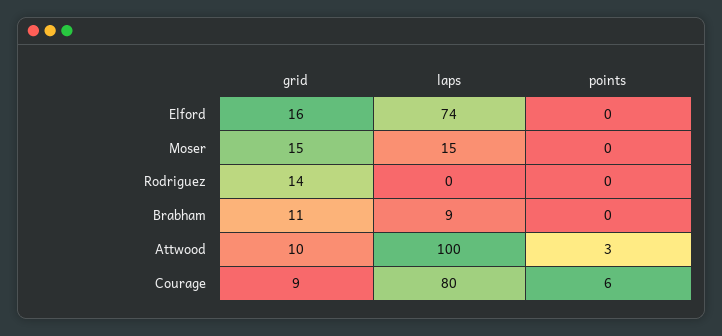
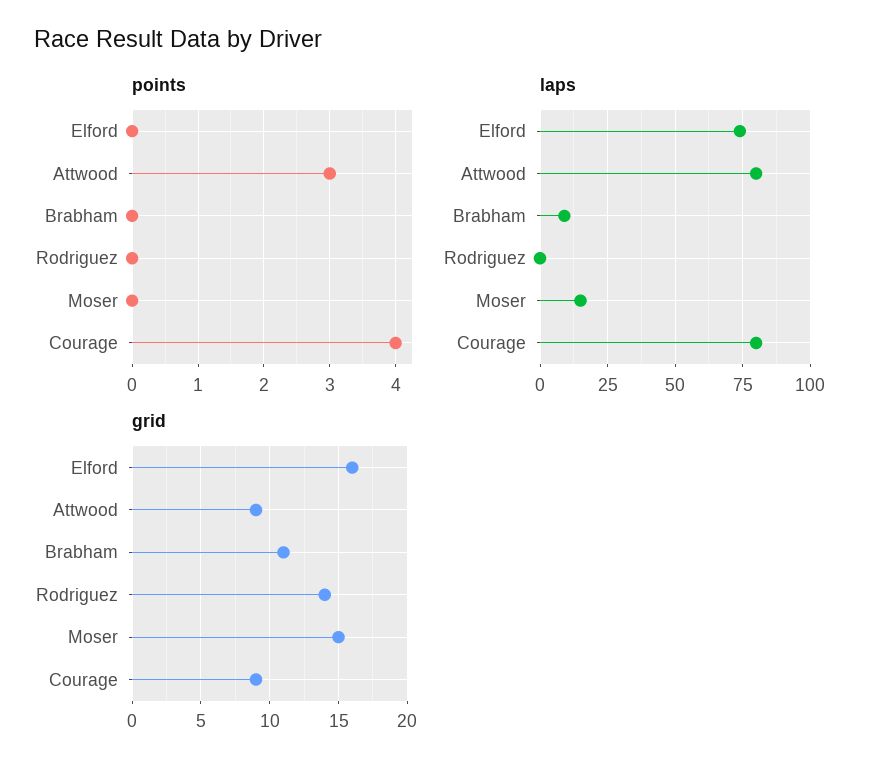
  {
    "grid": {
      "Elford": 16,
      "Moser": 15,
      "Rodriguez": 14,
      "Brabham": 11,
-     "Attwood": 10,
+     "Attwood": 9,
      "Courage": 9
    },
    "laps": {
      "Elford": 74,
      "Moser": 15,
      "Rodriguez": 0,
      "Brabham": 9,
-     "Attwood": 100,
+     "Attwood": 80,
      "Courage": 80
    },
    "points": {
      "Elford": 0,
      "Moser": 0,
      "Rodriguez": 0,
      "Brabham": 0,
      "Attwood": 3,
-     "Courage": 6
+     "Courage": 4
    }
  }

